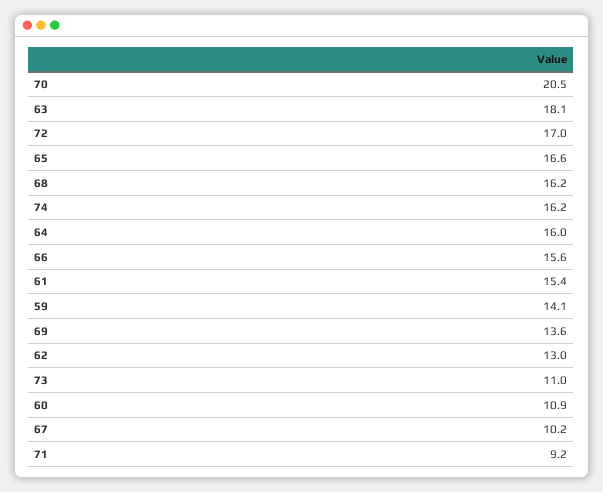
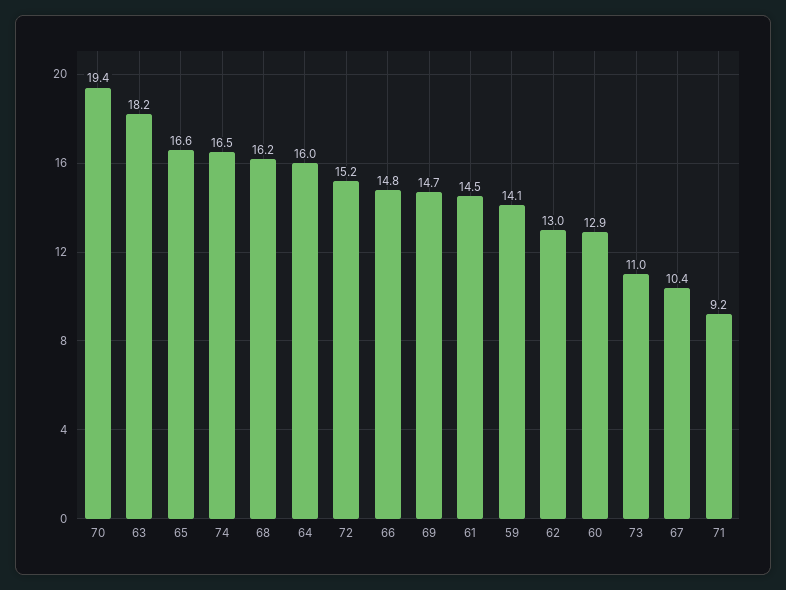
  {
-   "70": 20.5,
+   "70": 19.4,
-   "63": 18.1,
+   "63": 18.2,
-   "72": 17,
+   "72": 15.2,
    "65": 16.6,
    "68": 16.2,
-   "74": 16.2,
+   "74": 16.5,
    "64": 16,
-   "66": 15.6,
+   "66": 14.8,
-   "61": 15.4,
+   "61": 14.5,
    "59": 14.1,
-   "69": 13.6,
+   "69": 14.7,
    "62": 13,
    "73": 11,
-   "60": 10.9,
+   "60": 12.9,
-   "67": 10.2,
+   "67": 10.4,
    "71": 9.2
  }

